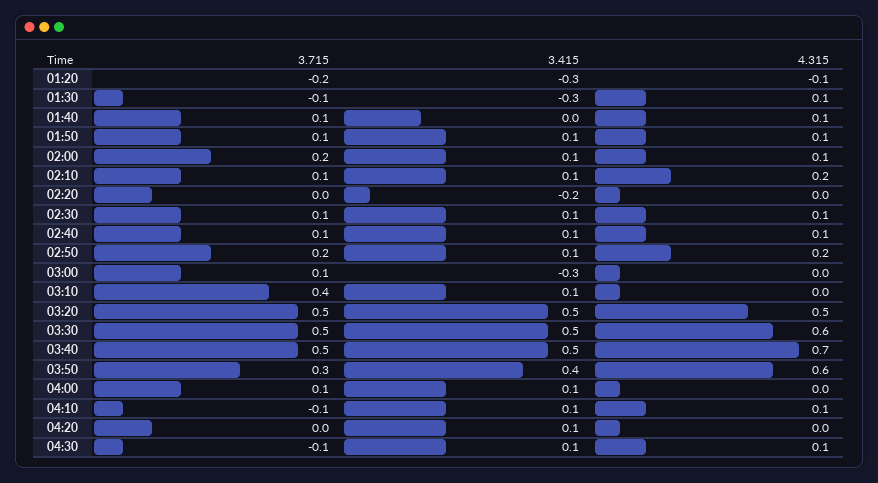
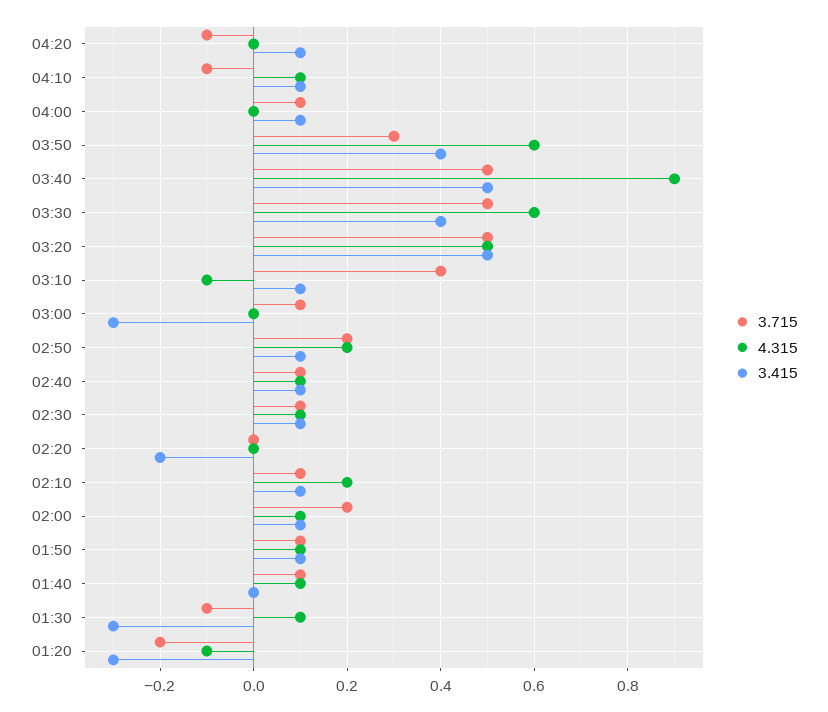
  {
    "3.715": {
      "01:20": -0.2,
      "01:30": -0.1,
      "01:40": 0.1,
      "01:50": 0.1,
      "02:00": 0.2,
      "02:10": 0.1,
      "02:20": 0,
      "02:30": 0.1,
      "02:40": 0.1,
      "02:50": 0.2,
      "03:00": 0.1,
      "03:10": 0.4,
      "03:20": 0.5,
      "03:30": 0.5,
      "03:40": 0.5,
      "03:50": 0.3,
      "04:00": 0.1,
      "04:10": -0.1,
-     "04:20": 0,
+     "04:20": -0.1
-     "04:30": -0.1
    },
    "3.415": {
      "01:20": -0.3,
      "01:30": -0.3,
      "01:40": 0,
      "01:50": 0.1,
      "02:00": 0.1,
      "02:10": 0.1,
      "02:20": -0.2,
      "02:30": 0.1,
      "02:40": 0.1,
      "02:50": 0.1,
      "03:00": -0.3,
      "03:10": 0.1,
      "03:20": 0.5,
-     "03:30": 0.5,
+     "03:30": 0.4,
      "03:40": 0.5,
      "03:50": 0.4,
      "04:00": 0.1,
      "04:10": 0.1,
-     "04:20": 0.1,
+     "04:20": 0.1
-     "04:30": 0.1
    },
    "4.315": {
      "01:20": -0.1,
      "01:30": 0.1,
      "01:40": 0.1,
      "01:50": 0.1,
      "02:00": 0.1,
      "02:10": 0.2,
      "02:20": 0,
      "02:30": 0.1,
      "02:40": 0.1,
      "02:50": 0.2,
      "03:00": 0,
-     "03:10": 0,
+     "03:10": -0.1,
      "03:20": 0.5,
      "03:30": 0.6,
-     "03:40": 0.7,
+     "03:40": 0.9,
      "03:50": 0.6,
      "04:00": 0,
      "04:10": 0.1,
-     "04:20": 0,
+     "04:20": 0
-     "04:30": 0.1
    }
  }

